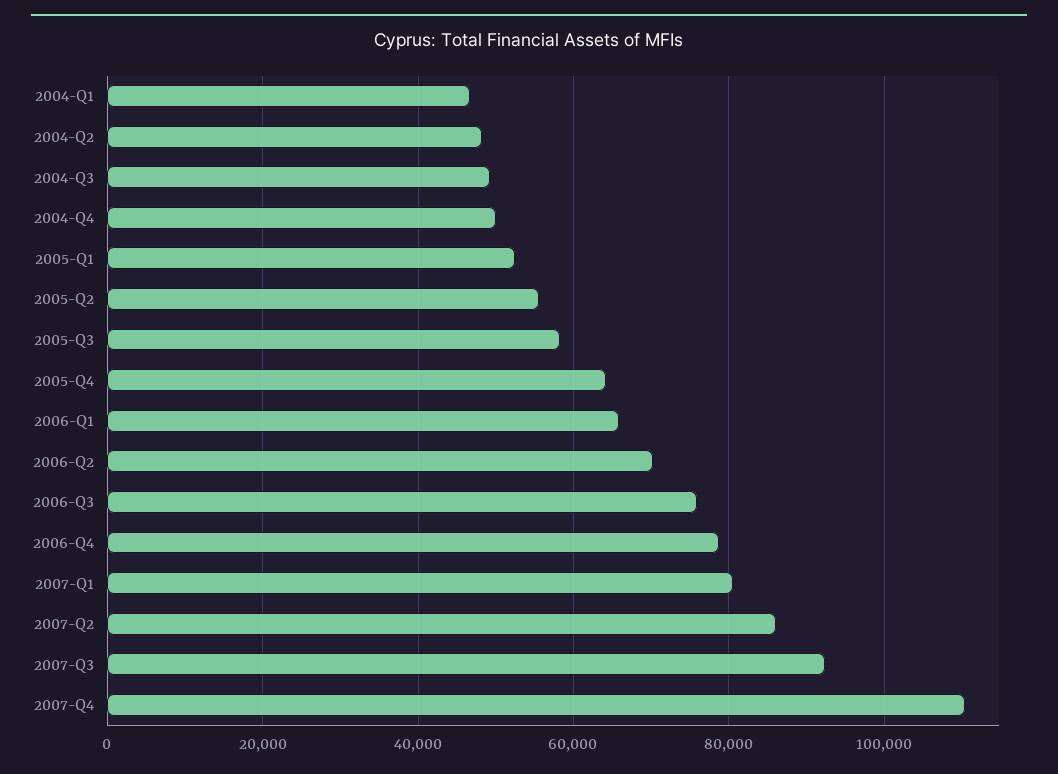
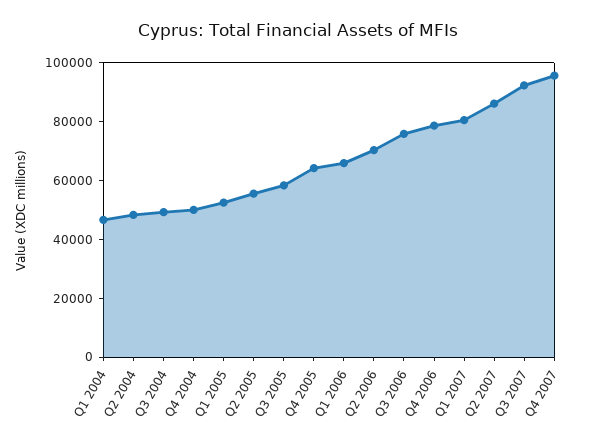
  {
    "2004-Q1": 46000,
    "2004-Q2": 48000,
    "2004-Q3": 50000,
    "2004-Q4": 50000,
    "2005-Q1": 52000,
    "2005-Q2": 56000,
    "2005-Q3": 58000,
    "2005-Q4": 64000,
    "2006-Q1": 66000,
    "2006-Q2": 70000,
    "2006-Q3": 76000,
    "2006-Q4": 78000,
    "2007-Q1": 80000,
    "2007-Q2": 86000,
    "2007-Q3": 92000,
-   "2007-Q4": 110000
+   "2007-Q4": 95000
  }

